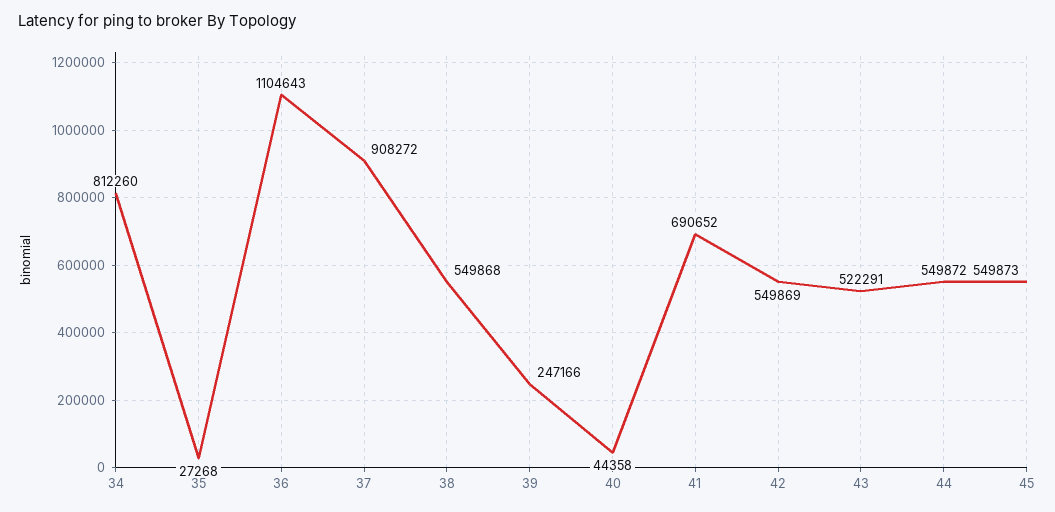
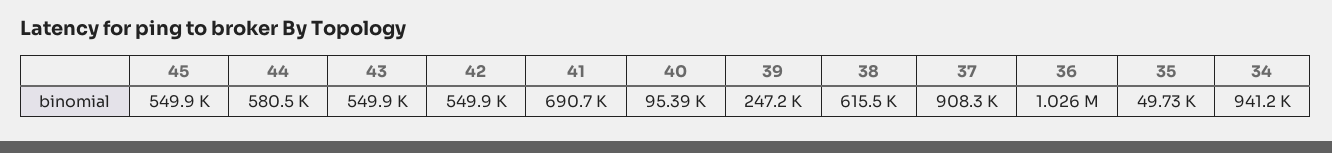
  {
-   "34": 812260,
+   "34": 941200,
-   "35": 27268,
+   "35": 49730,
-   "36": 1104643,
+   "36": 1026000,
    "37": 908272,
-   "38": 549868,
+   "38": 615500,
    "39": 247166,
-   "40": 44358,
+   "40": 95390,
    "41": 690652,
    "42": 549869,
-   "43": 522291,
+   "43": 549900,
-   "44": 549872,
+   "44": 580500,
    "45": 549873
  }

